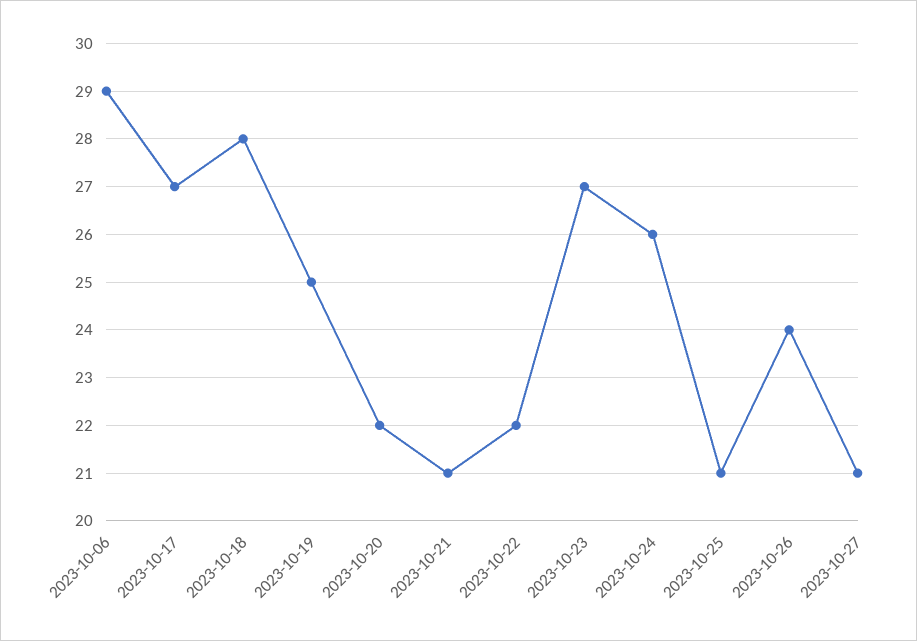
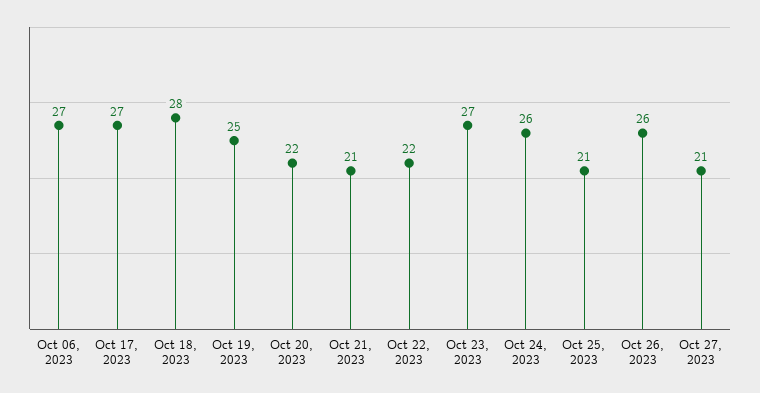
  {
-   "2023-10-06": 29,
+   "2023-10-06": 27,
    "2023-10-17": 27,
    "2023-10-18": 28,
    "2023-10-19": 25,
    "2023-10-20": 22,
    "2023-10-21": 21,
    "2023-10-22": 22,
    "2023-10-23": 27,
    "2023-10-24": 26,
    "2023-10-25": 21,
-   "2023-10-26": 24,
+   "2023-10-26": 26,
    "2023-10-27": 21
  }

